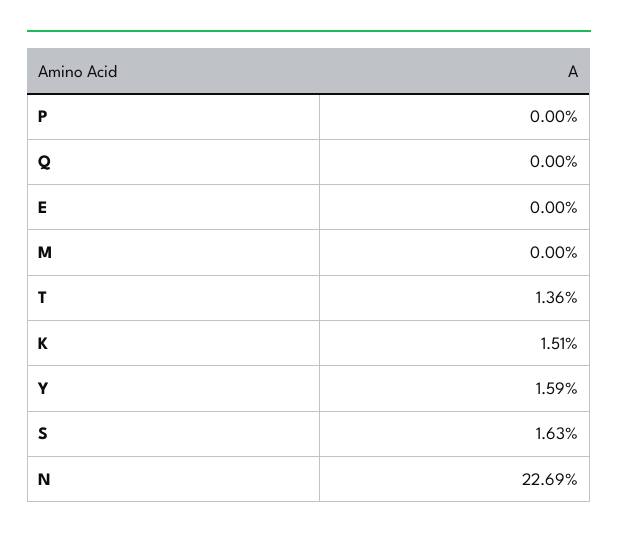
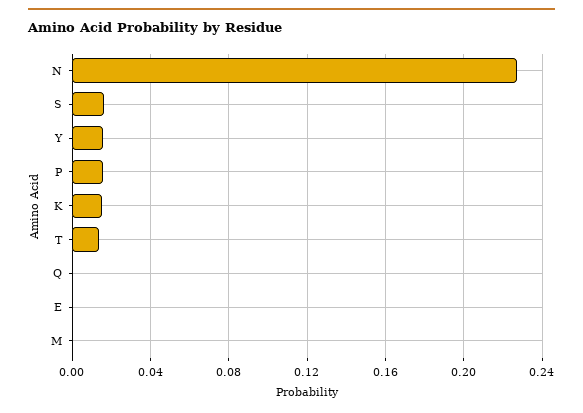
  {
-   "P": 0,
+   "P": 0.015,
    "Q": 0,
    "E": 0,
    "M": 0,
    "T": 0.0136,
    "K": 0.0151,
    "Y": 0.0159,
    "S": 0.0163,
    "N": 0.2269
  }

